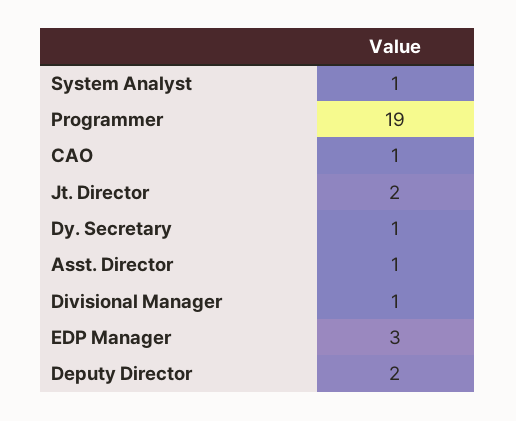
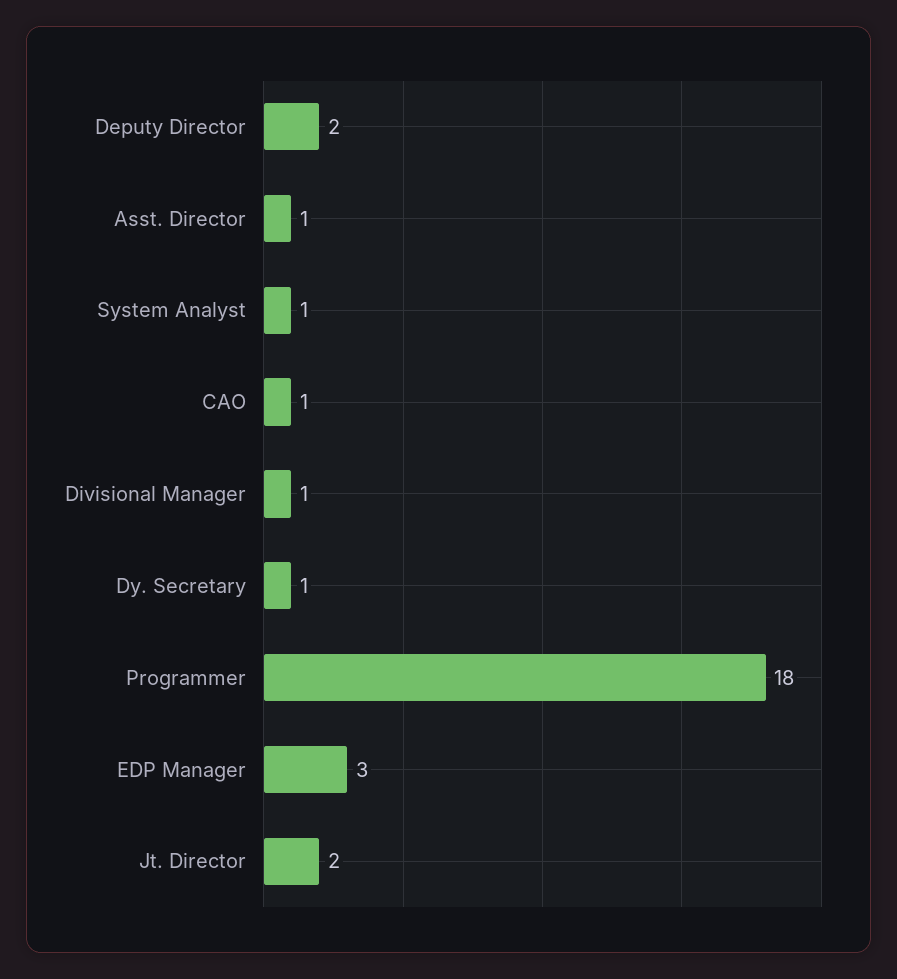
  {
    "System Analyst": 1,
-   "Programmer": 19,
+   "Programmer": 18,
    "CAO": 1,
    "Jt. Director": 2,
    "Dy. Secretary": 1,
    "Asst. Director": 1,
    "Divisional Manager": 1,
    "EDP Manager": 3,
    "Deputy Director": 2
  }

